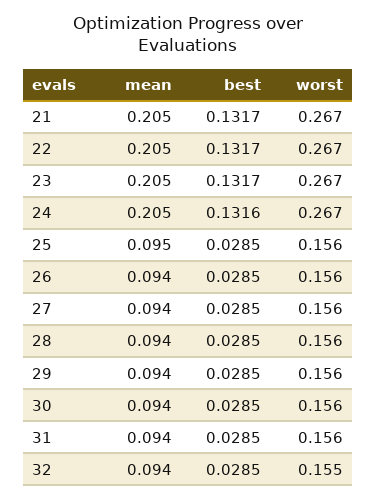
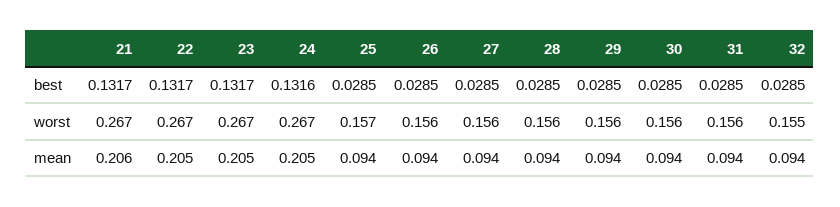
  {
    "mean": {
-     "21": 0.205,
+     "21": 0.206,
      "22": 0.205,
      "23": 0.205,
      "24": 0.205,
-     "25": 0.095,
+     "25": 0.094,
      "26": 0.094,
      "27": 0.094,
      "28": 0.094,
      "29": 0.094,
      "30": 0.094,
      "31": 0.094,
      "32": 0.094
    },
    "best": {
      "21": 0.1317,
      "22": 0.1317,
      "23": 0.1317,
      "24": 0.1316,
      "25": 0.0285,
      "26": 0.0285,
      "27": 0.0285,
      "28": 0.0285,
      "29": 0.0285,
      "30": 0.0285,
      "31": 0.0285,
      "32": 0.0285
    },
    "worst": {
      "21": 0.267,
      "22": 0.267,
      "23": 0.267,
      "24": 0.267,
-     "25": 0.156,
+     "25": 0.157,
      "26": 0.156,
      "27": 0.156,
      "28": 0.156,
      "29": 0.156,
      "30": 0.156,
      "31": 0.156,
      "32": 0.155
    }
  }

